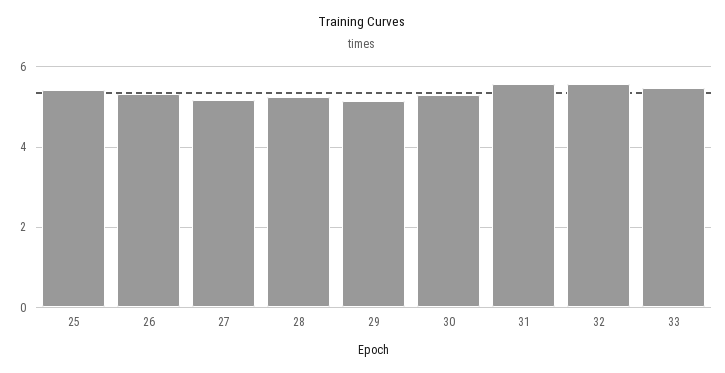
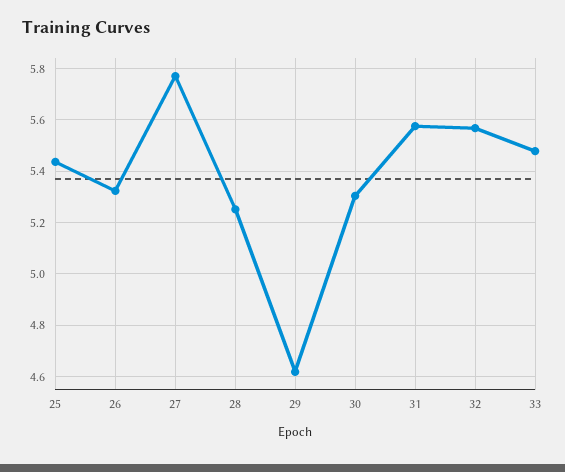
  {
    "25": 5.425,
    "26": 5.325,
-   "27": 5.2,
+   "27": 5.775,
    "28": 5.25,
-   "29": 5.2,
+   "29": 4.625,
    "30": 5.3,
    "31": 5.575,
    "32": 5.575,
    "33": 5.475
  }

